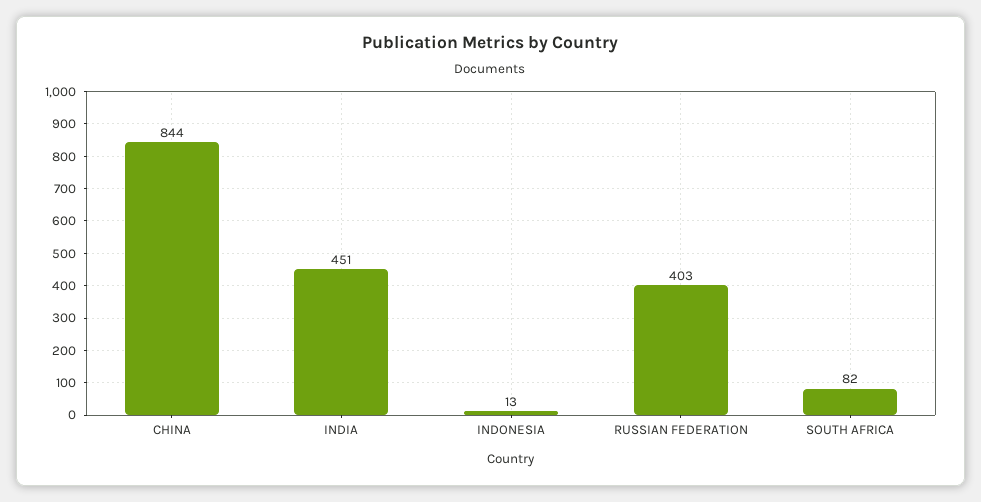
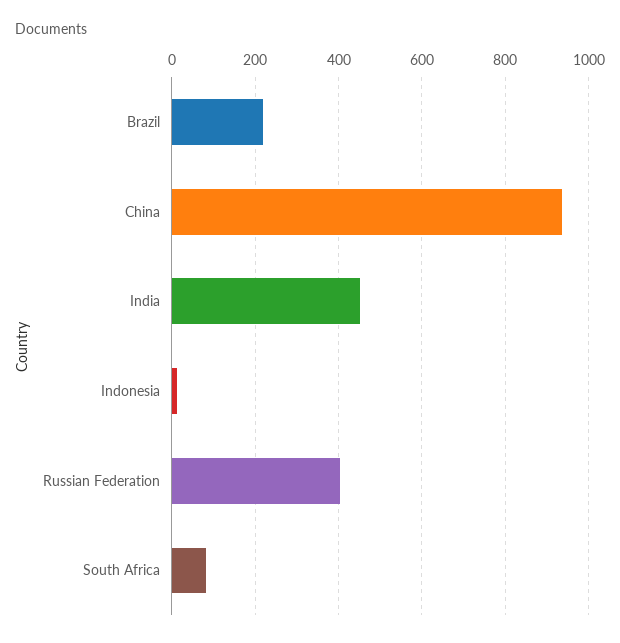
  {
-   "CHINA": 844,
+   "CHINA": 940,
    "INDIA": 451,
    "INDONESIA": 13,
    "RUSSIAN FEDERATION": 403,
-   "SOUTH AFRICA": 82
+   "SOUTH AFRICA": 82,
+   "Brazil": 220
  }

